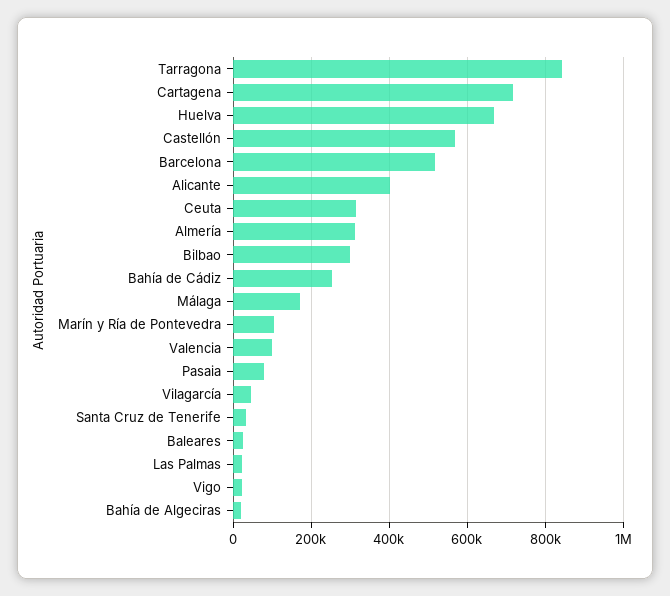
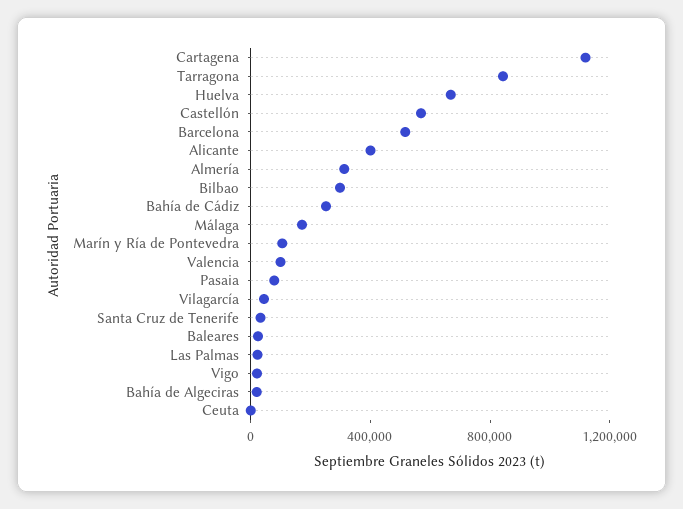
  {
    "Tarragona": 840000,
-   "Cartagena": 720000,
+   "Cartagena": 1100000,
    "Huelva": 660000,
    "Castellón": 560000,
    "Barcelona": 520000,
    "Alicante": 400000,
-   "Ceuta": 320000,
+   "Ceuta": 0,
    "Almería": 320000,
    "Bilbao": 300000,
    "Bahía de Cádiz": 260000,
    "Málaga": 180000,
    "Marín y Ría de Pontevedra": 100000,
    "Valencia": 100000,
    "Pasaia": 80000,
    "Vilagarcía": 40000,
    "Santa Cruz de Tenerife": 40000,
    "Baleares": 20000,
    "Las Palmas": 20000,
    "Vigo": 20000,
    "Bahía de Algeciras": 20000
  }

